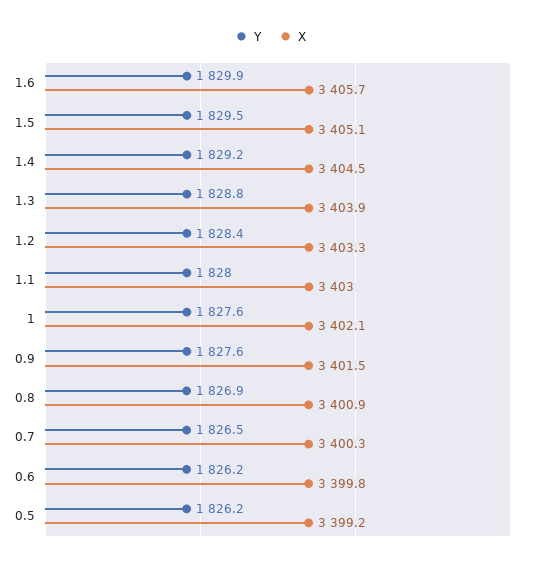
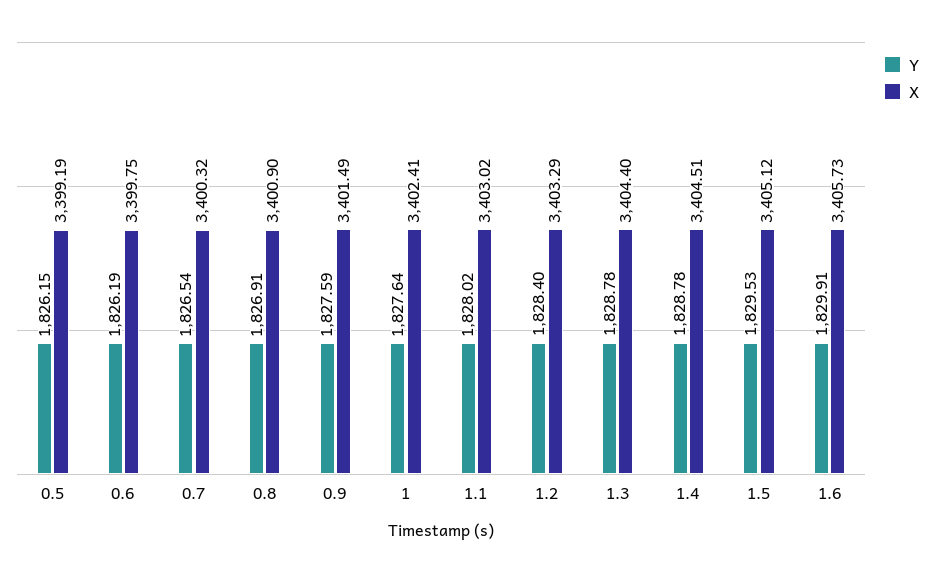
  {
    "Y": {
      "1.6": 1829.91,
      "1.5": 1829.53,
-     "1.4": 1829.2,
+     "1.4": 1828.78,
      "1.3": 1828.78,
      "1.2": 1828.4,
      "1.1": 1828.02,
      "1": 1827.64,
      "0.9": 1827.59,
      "0.8": 1826.91,
      "0.7": 1826.54,
      "0.6": 1826.19,
      "0.5": 1826.15
    },
    "X": {
      "1.6": 3405.73,
      "1.5": 3405.12,
      "1.4": 3404.51,
-     "1.3": 3403.9,
+     "1.3": 3404.4,
      "1.2": 3403.29,
      "1.1": 3403.02,
-     "1": 3402.1,
+     "1": 3402.41,
      "0.9": 3401.49,
      "0.8": 3400.9,
      "0.7": 3400.32,
      "0.6": 3399.75,
      "0.5": 3399.19
    }
  }

